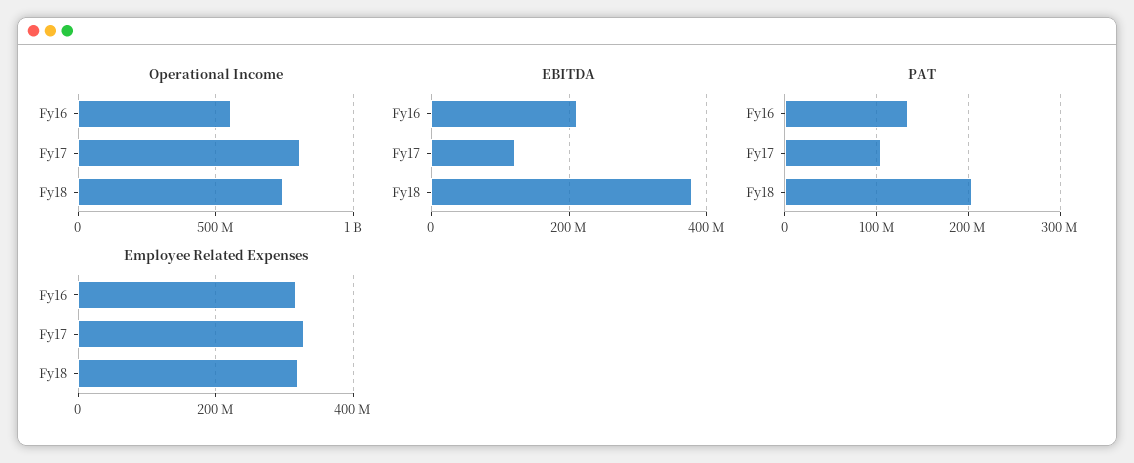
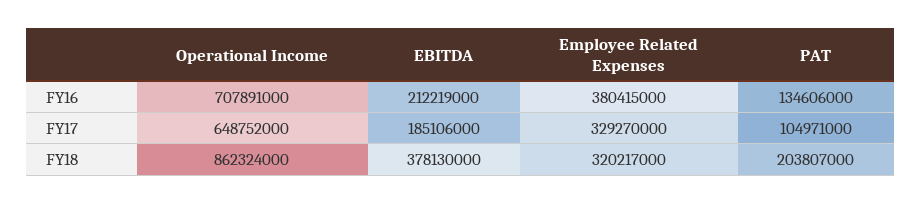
  {
    "Operational Income": {
-     "Fy16": 550000000,
+     "Fy16": 707891000,
-     "Fy17": 800000000,
+     "Fy17": 648752000,
-     "Fy18": 750000000
+     "Fy18": 862324000
    },
    "EBITDA": {
      "Fy16": 212219000,
-     "Fy17": 120000000,
+     "Fy17": 185106000,
      "Fy18": 378130000
    },
    "PAT": {
      "Fy16": 134606000,
      "Fy17": 104971000,
      "Fy18": 203807000
    },
    "Employee Related Expenses": {
-     "Fy16": 320000000,
+     "Fy16": 380415000,
      "Fy17": 329270000,
      "Fy18": 320217000
    }
  }

